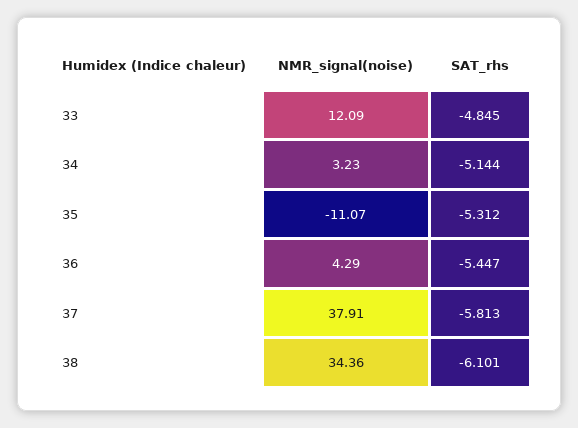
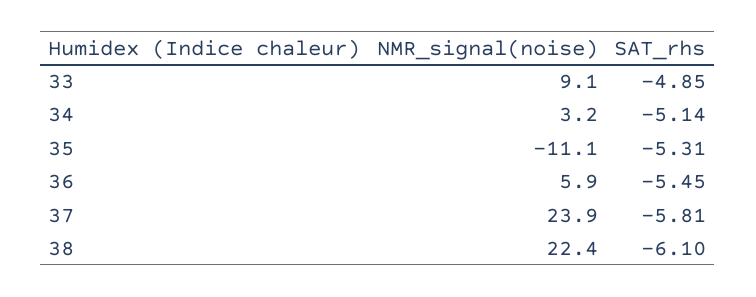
  {
    "NMR_signal(noise)": {
-     "33": 12.09,
+     "33": 9.1,
      "34": 3.23,
      "35": -11.07,
-     "36": 4.29,
+     "36": 5.9,
-     "37": 37.91,
+     "37": 23.9,
-     "38": 34.36
+     "38": 22.4
    },
    "SAT_rhs": {
      "33": -4.845,
      "34": -5.144,
      "35": -5.312,
      "36": -5.447,
      "37": -5.813,
      "38": -6.101
    }
  }

